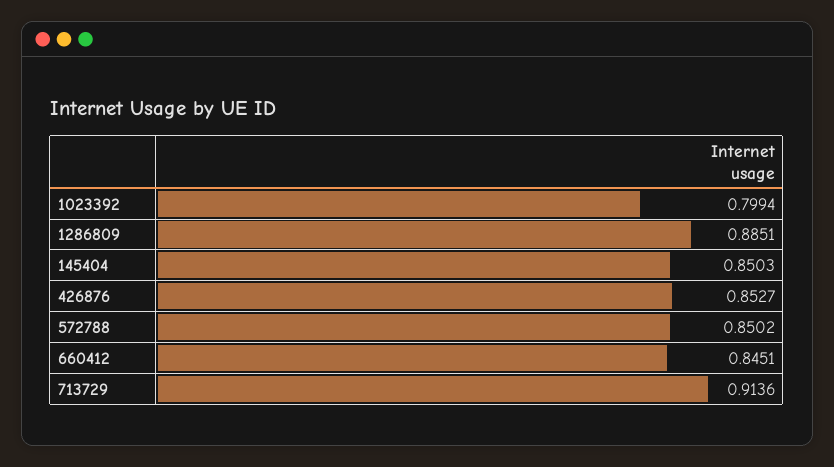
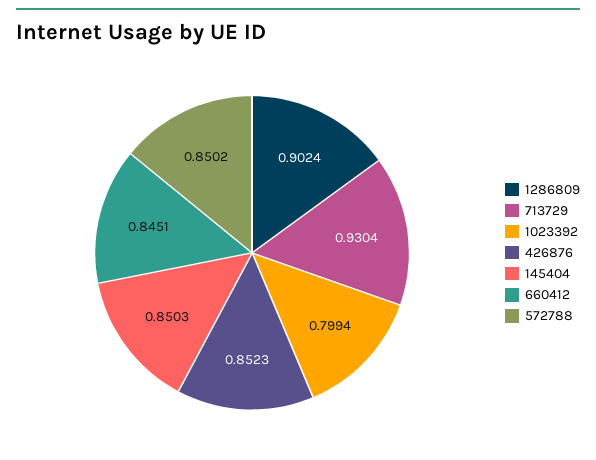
  {
    "1023392": 0.7994,
-   "1286809": 0.8851,
+   "1286809": 0.9024,
    "145404": 0.8503,
-   "426876": 0.8527,
+   "426876": 0.8523,
    "572788": 0.8502,
    "660412": 0.8451,
-   "713729": 0.9136
+   "713729": 0.9304
  }

